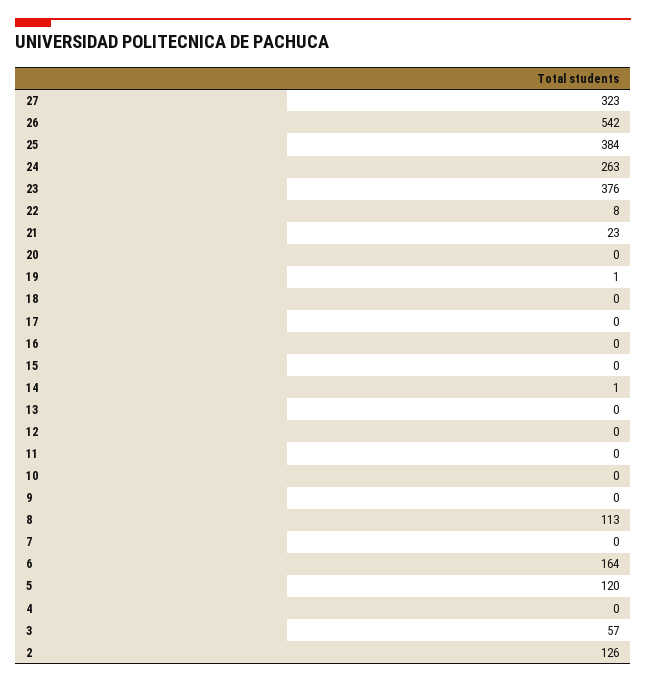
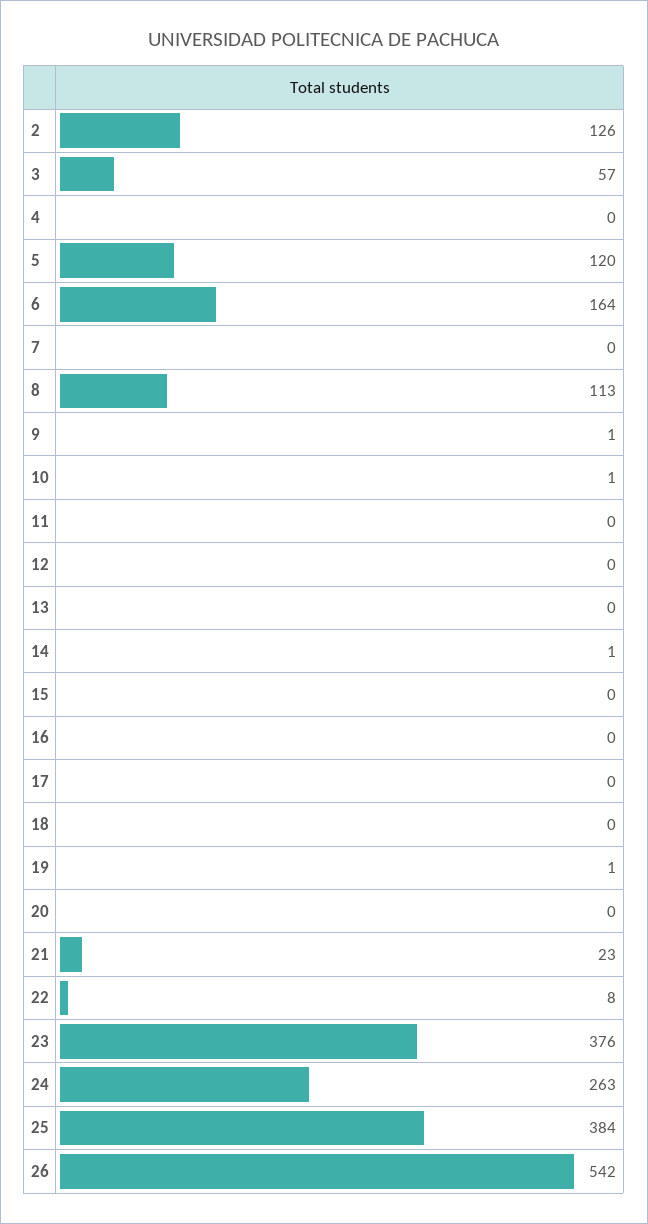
  {
-   "27": 323,
    "26": 542,
    "25": 384,
    "24": 263,
    "23": 376,
    "22": 8,
    "21": 23,
    "20": 0,
    "19": 1,
    "18": 0,
    "17": 0,
    "16": 0,
    "15": 0,
    "14": 1,
    "13": 0,
    "12": 0,
    "11": 0,
-   "10": 0,
+   "10": 1,
-   "9": 0,
+   "9": 1,
    "8": 113,
    "7": 0,
    "6": 164,
    "5": 120,
    "4": 0,
    "3": 57,
    "2": 126
  }

